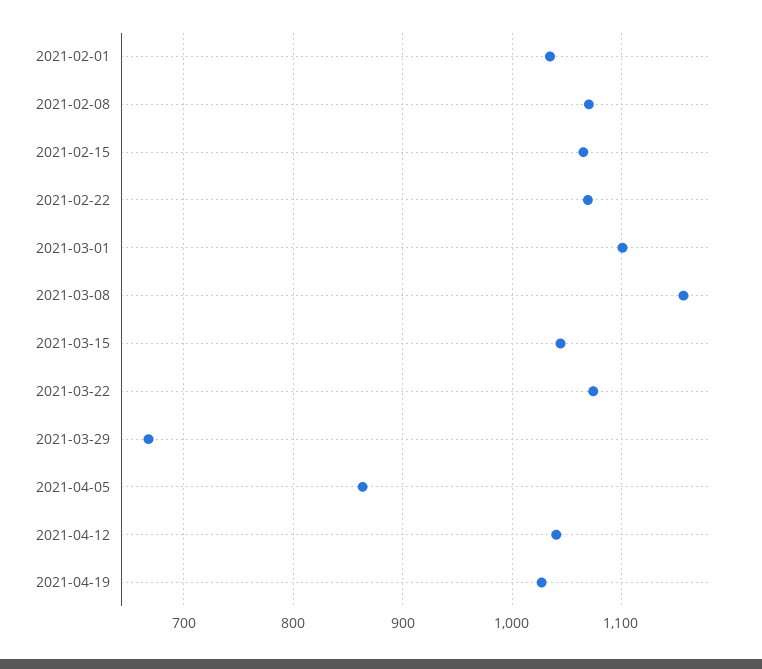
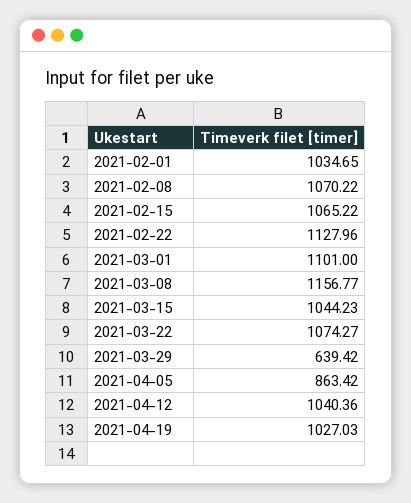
  {
    "2021-02-01": 1034.65,
    "2021-02-08": 1070.22,
    "2021-02-15": 1065.22,
-   "2021-02-22": 1070,
+   "2021-02-22": 1127.96,
    "2021-03-01": 1101,
    "2021-03-08": 1156.77,
    "2021-03-15": 1044.23,
    "2021-03-22": 1074.27,
-   "2021-03-29": 670,
+   "2021-03-29": 639.42,
    "2021-04-05": 863.42,
    "2021-04-12": 1040.36,
    "2021-04-19": 1027.03
  }

